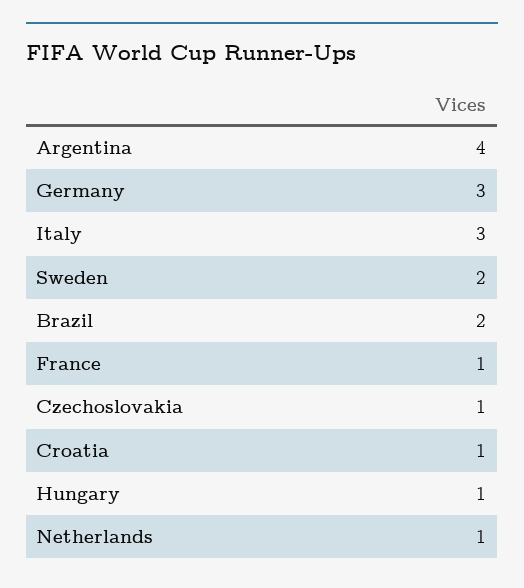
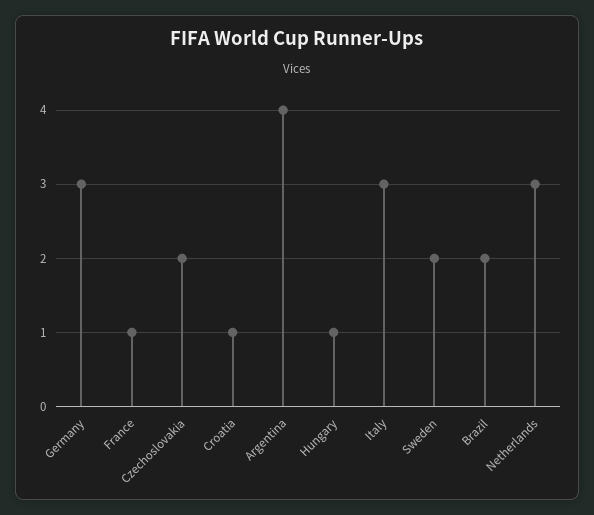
  {
    "Argentina": 4,
    "Germany": 3,
    "Italy": 3,
    "Sweden": 2,
    "Brazil": 2,
    "France": 1,
-   "Czechoslovakia": 1,
+   "Czechoslovakia": 2,
    "Croatia": 1,
    "Hungary": 1,
-   "Netherlands": 1
+   "Netherlands": 3
  }

